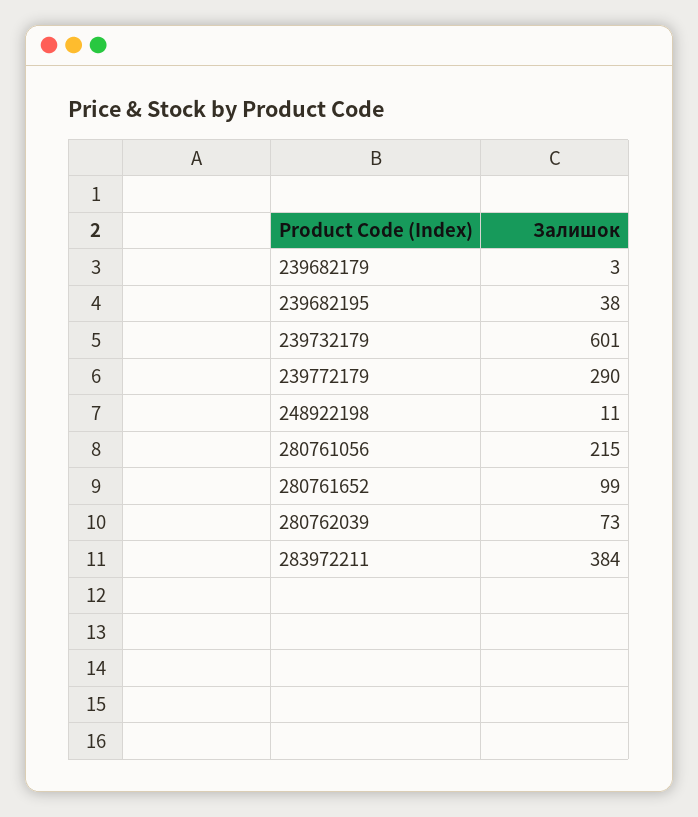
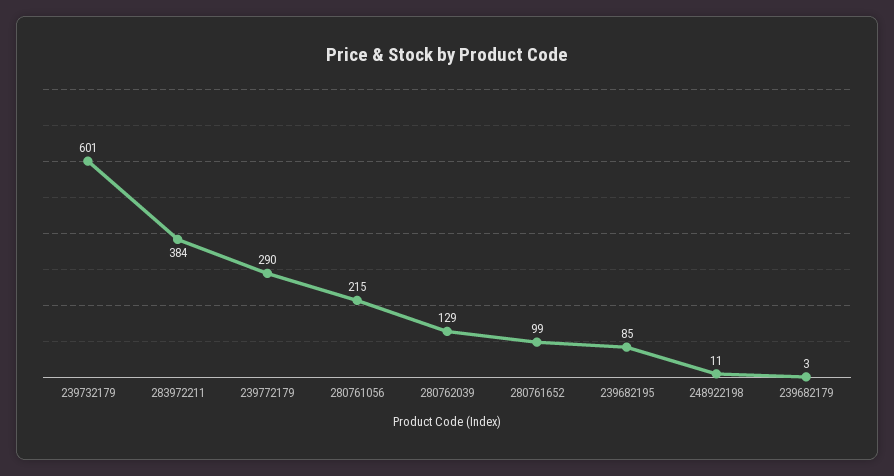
  {
    "239682179": 3,
-   "239682195": 38,
+   "239682195": 85,
    "239732179": 601,
    "239772179": 290,
    "248922198": 11,
    "280761056": 215,
    "280761652": 99,
-   "280762039": 73,
+   "280762039": 129,
    "283972211": 384
  }

